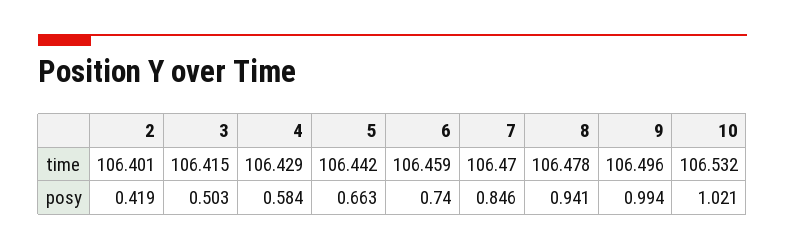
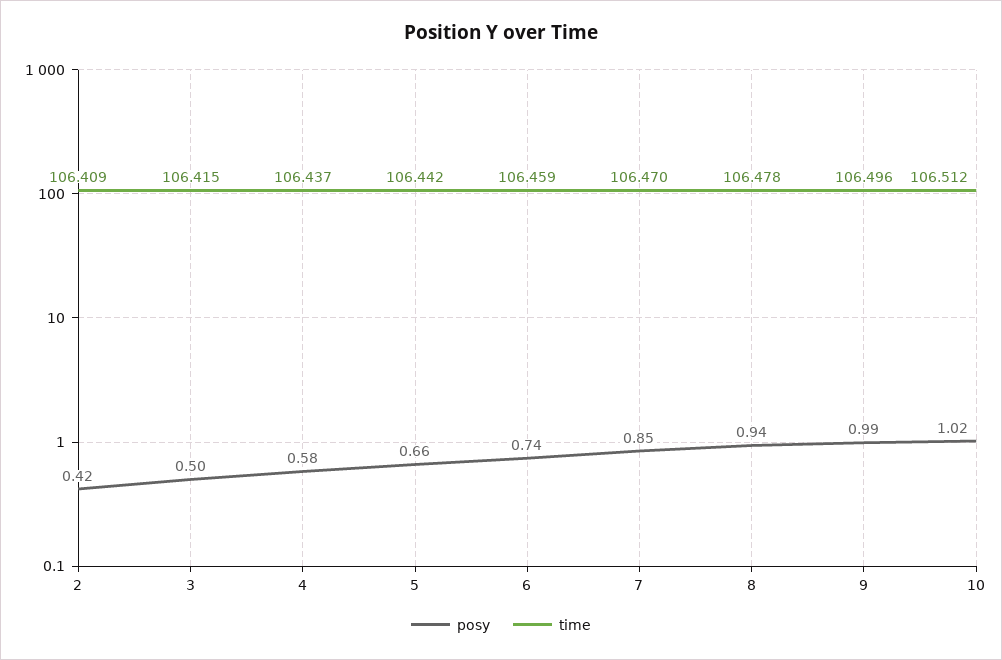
  {
    "time": {
-     "2": 106.401,
+     "2": 106.409,
      "3": 106.415,
-     "4": 106.429,
+     "4": 106.437,
      "5": 106.442,
      "6": 106.459,
      "7": 106.47,
      "8": 106.478,
      "9": 106.496,
-     "10": 106.532
+     "10": 106.512
    },
    "posy": {
      "2": 0.419,
      "3": 0.503,
      "4": 0.584,
      "5": 0.663,
      "6": 0.74,
      "7": 0.846,
      "8": 0.941,
      "9": 0.994,
      "10": 1.021
    }
  }

